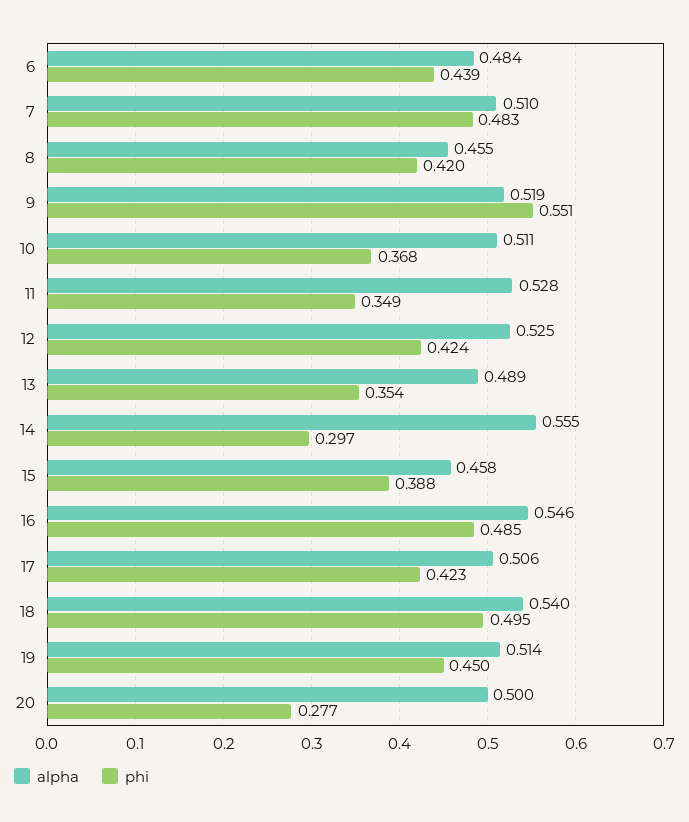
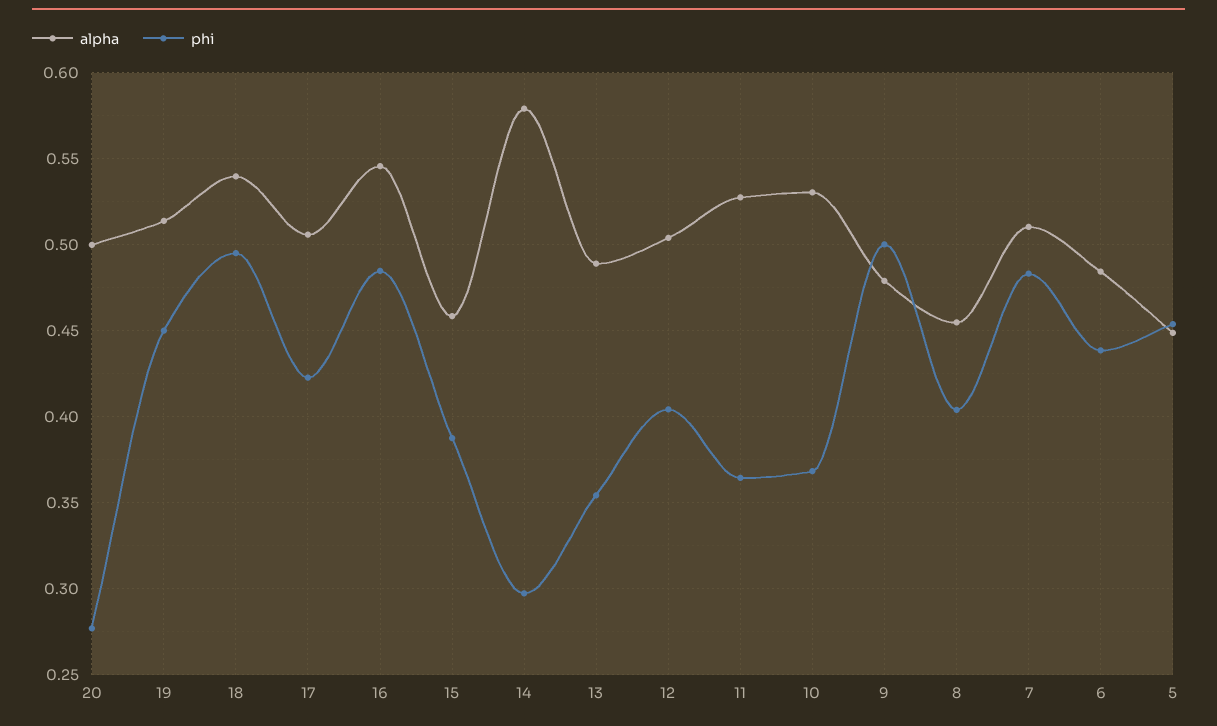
  {
    "alpha": {
      "6": 0.484,
      "7": 0.51,
      "8": 0.455,
-     "9": 0.519,
+     "9": 0.48,
-     "10": 0.511,
+     "10": 0.53,
      "11": 0.528,
-     "12": 0.525,
+     "12": 0.505,
      "13": 0.489,
-     "14": 0.555,
+     "14": 0.58,
      "15": 0.458,
      "16": 0.546,
      "17": 0.506,
      "18": 0.54,
      "19": 0.514,
-     "20": 0.5
+     "20": 0.5,
+     "5": 0.45
    },
    "phi": {
      "6": 0.439,
      "7": 0.483,
-     "8": 0.42,
+     "8": 0.405,
-     "9": 0.551,
+     "9": 0.5,
      "10": 0.368,
-     "11": 0.349,
+     "11": 0.365,
-     "12": 0.424,
+     "12": 0.405,
      "13": 0.354,
      "14": 0.297,
      "15": 0.388,
      "16": 0.485,
      "17": 0.423,
      "18": 0.495,
      "19": 0.45,
-     "20": 0.277
+     "20": 0.277,
+     "5": 0.455
    }
  }

